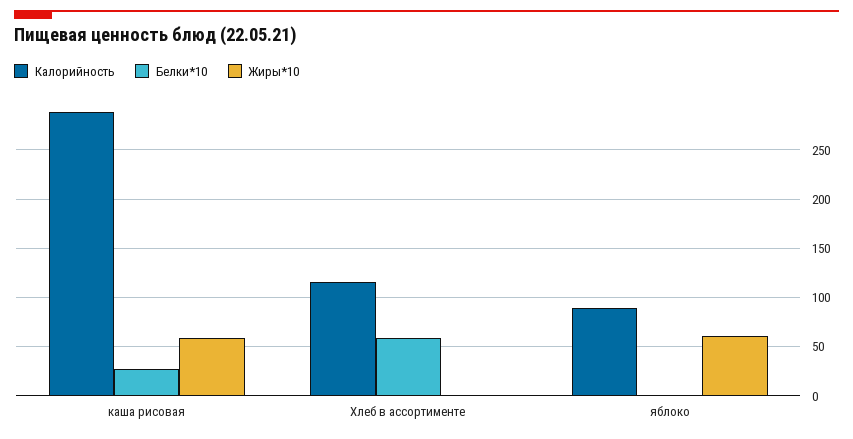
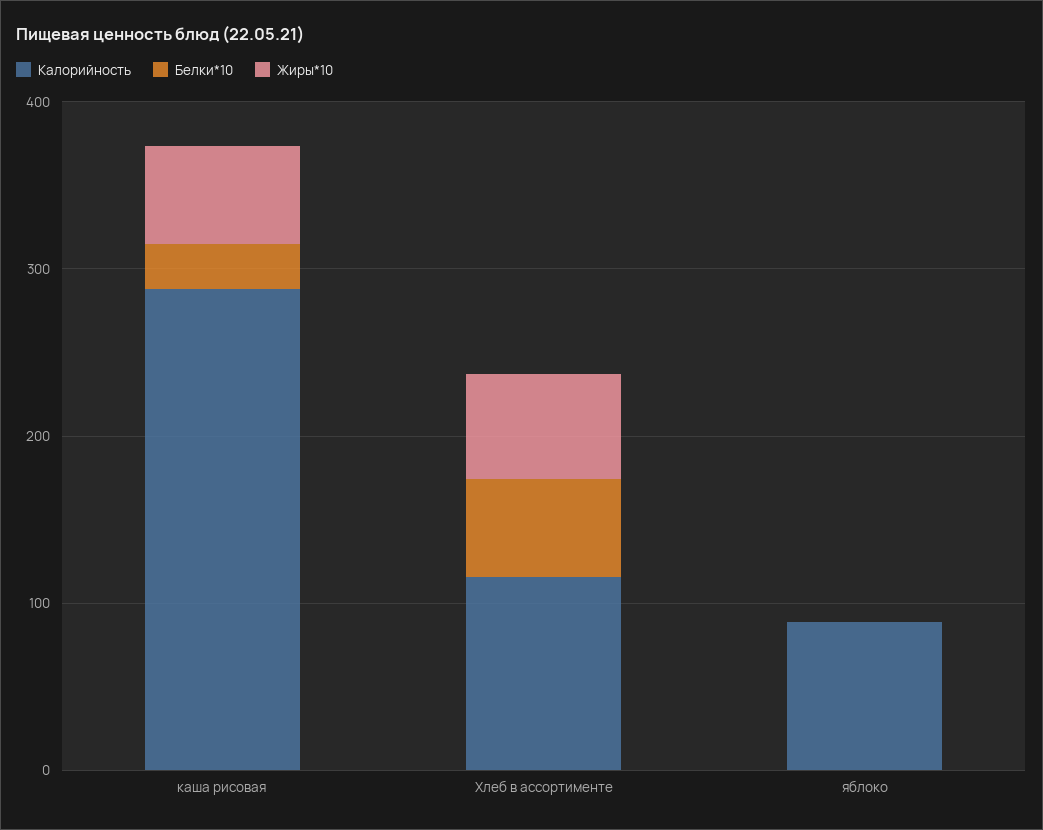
  {
    "Калорийность": {
      "каша рисовая": 290,
      "Хлеб в ассортименте": 120,
      "яблоко": 90
    },
    "Белки*10": {
      "каша рисовая": 30,
      "Хлеб в ассортименте": 60,
      "яблоко": 0
    },
    "Жиры*10": {
      "каша рисовая": 60,
-     "Хлеб в ассортименте": 0,
+     "Хлеб в ассортименте": 60,
-     "яблоко": 60
+     "яблоко": 0
    }
  }

